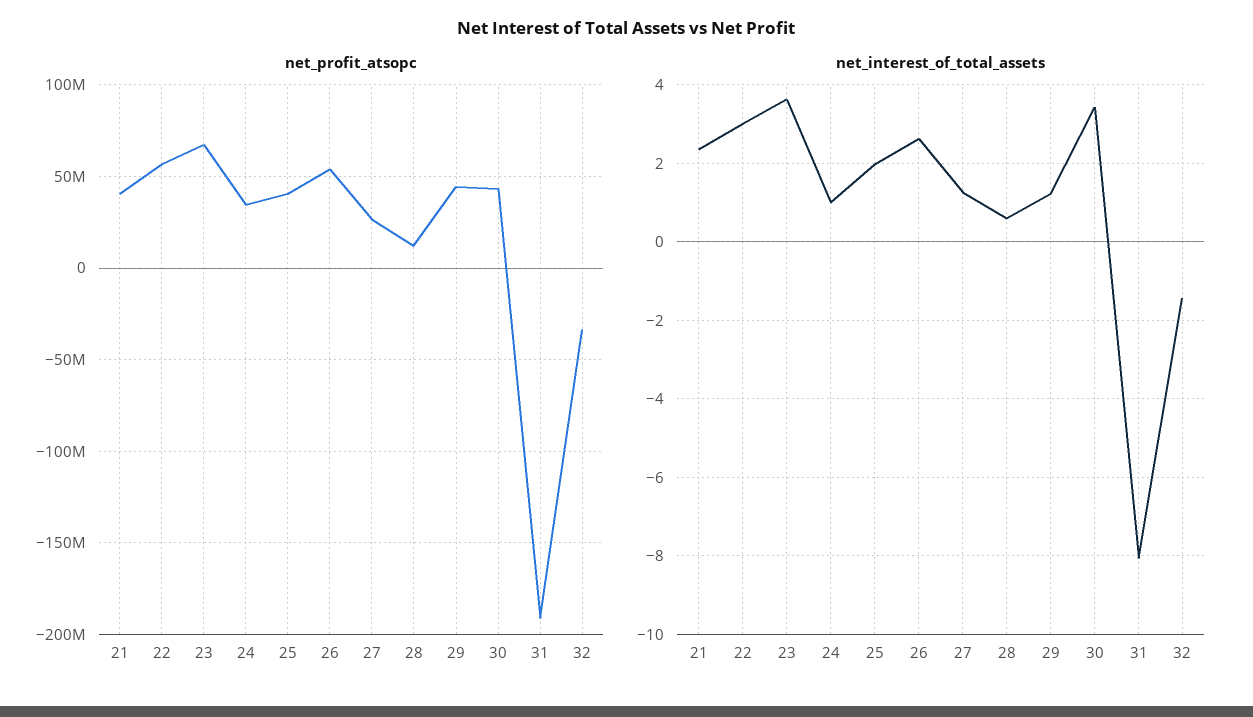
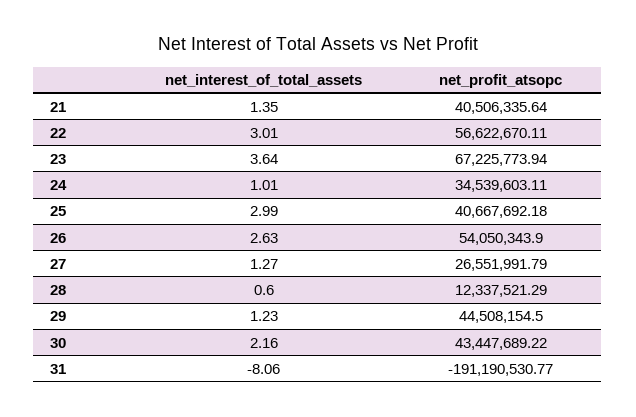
  {
    "net_profit_atsopc": {
      "21": 40506335.64,
      "22": 56622670.11,
      "23": 67225773.94,
      "24": 34539603.11,
      "25": 40667692.18,
      "26": 54050343.9,
      "27": 26551991.79,
      "28": 12337521.29,
      "29": 44508154.5,
      "30": 43447689.22,
-     "31": -191190530.77,
+     "31": -191190530.77
-     "32": -35000000
    },
    "net_interest_of_total_assets": {
-     "21": 2.4,
+     "21": 1.35,
      "22": 3.01,
      "23": 3.64,
      "24": 1.01,
-     "25": 2,
+     "25": 2.99,
      "26": 2.63,
      "27": 1.27,
      "28": 0.6,
      "29": 1.23,
-     "30": 3.4,
+     "30": 2.16,
-     "31": -8.06,
+     "31": -8.06
-     "32": -1.4
    }
  }

